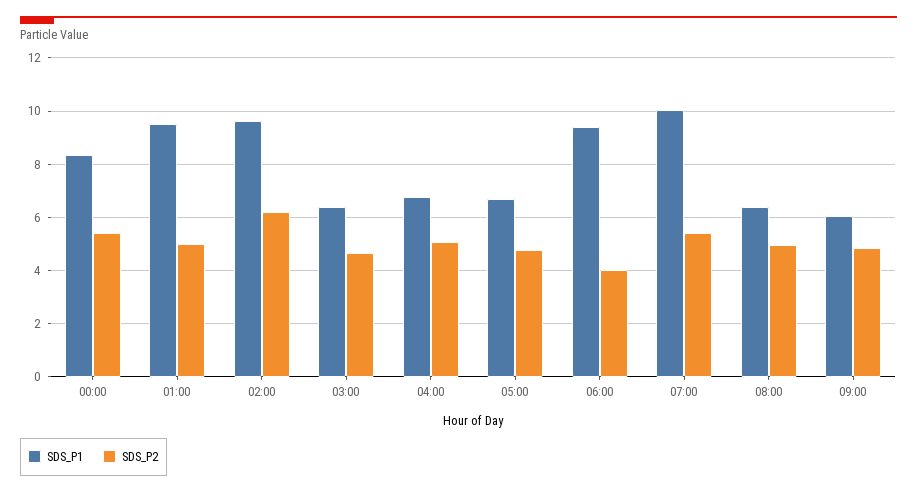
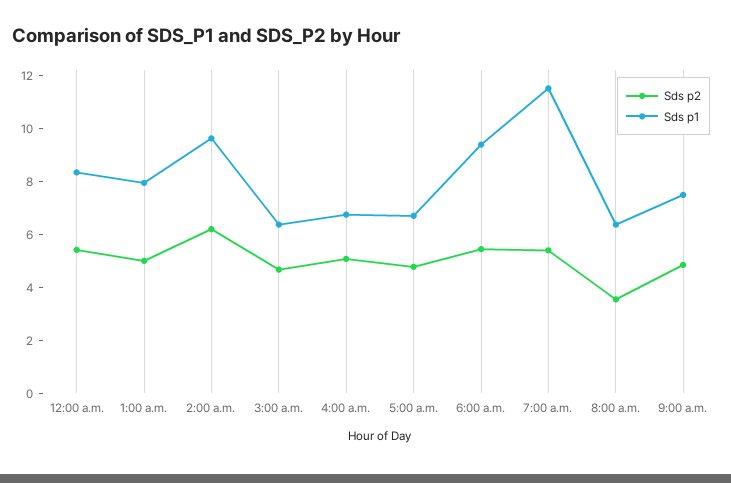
  {
    "SDS_P1": {
      "00:00": 8.25,
-     "01:00": 9.5,
+     "01:00": 8,
      "02:00": 9.75,
      "03:00": 6.25,
      "04:00": 6.75,
      "05:00": 6.75,
      "06:00": 9.5,
-     "07:00": 10,
+     "07:00": 11.5,
      "08:00": 6.25,
-     "09:00": 6
+     "09:00": 7.5
    },
    "SDS_P2": {
      "00:00": 5.5,
      "01:00": 5,
      "02:00": 6.25,
      "03:00": 4.75,
      "04:00": 5,
      "05:00": 4.75,
-     "06:00": 4,
+     "06:00": 5.5,
      "07:00": 5.5,
-     "08:00": 5,
+     "08:00": 3.5,
      "09:00": 4.75
    }
  }

